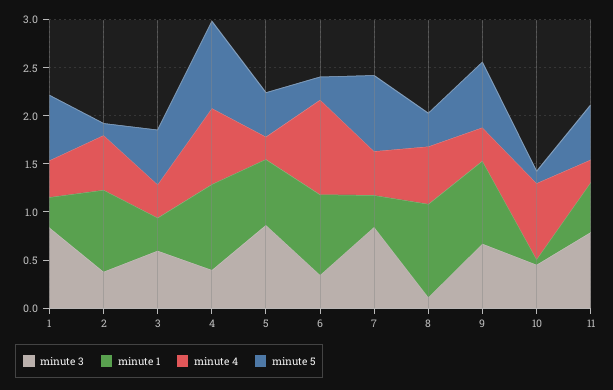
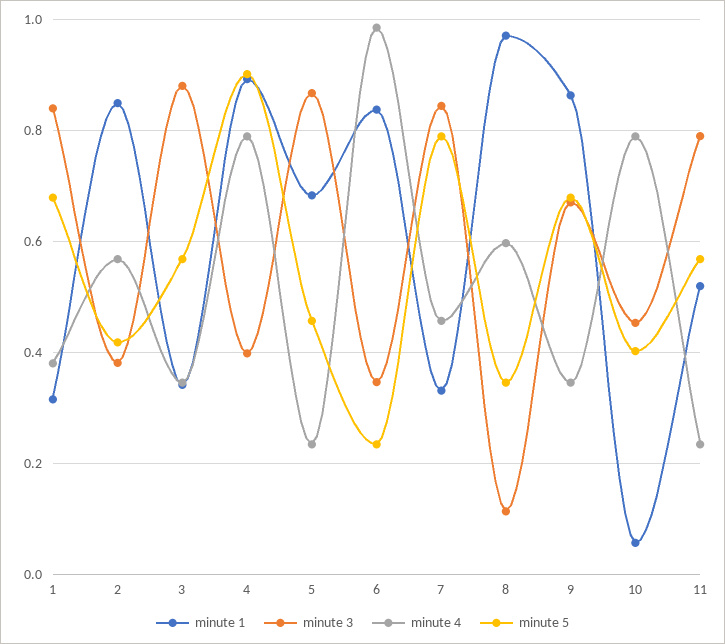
  {
    "minute 3": {
      "1": 0.84,
      "2": 0.38,
-     "3": 0.6,
+     "3": 0.88,
      "4": 0.4,
      "5": 0.86,
      "6": 0.34,
      "7": 0.84,
      "8": 0.12,
      "9": 0.68,
      "10": 0.46,
      "11": 0.78
    },
    "minute 1": {
      "1": 0.32,
      "2": 0.84,
      "3": 0.34,
      "4": 0.9,
      "5": 0.68,
      "6": 0.84,
      "7": 0.34,
      "8": 0.98,
      "9": 0.86,
      "10": 0.06,
      "11": 0.52
    },
    "minute 4": {
      "1": 0.38,
      "2": 0.56,
      "3": 0.34,
      "4": 0.78,
      "5": 0.24,
      "6": 0.98,
      "7": 0.46,
      "8": 0.6,
      "9": 0.34,
      "10": 0.78,
      "11": 0.24
    },
    "minute 5": {
      "1": 0.68,
-     "2": 0.1,
+     "2": 0.42,
      "3": 0.56,
      "4": 0.9,
      "5": 0.46,
      "6": 0.24,
      "7": 0.78,
      "8": 0.34,
      "9": 0.68,
-     "10": 0.1,
+     "10": 0.4,
      "11": 0.56
    }
  }

